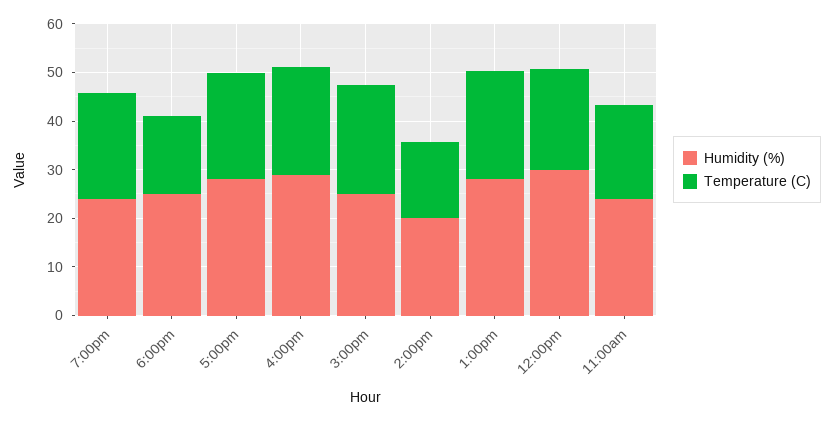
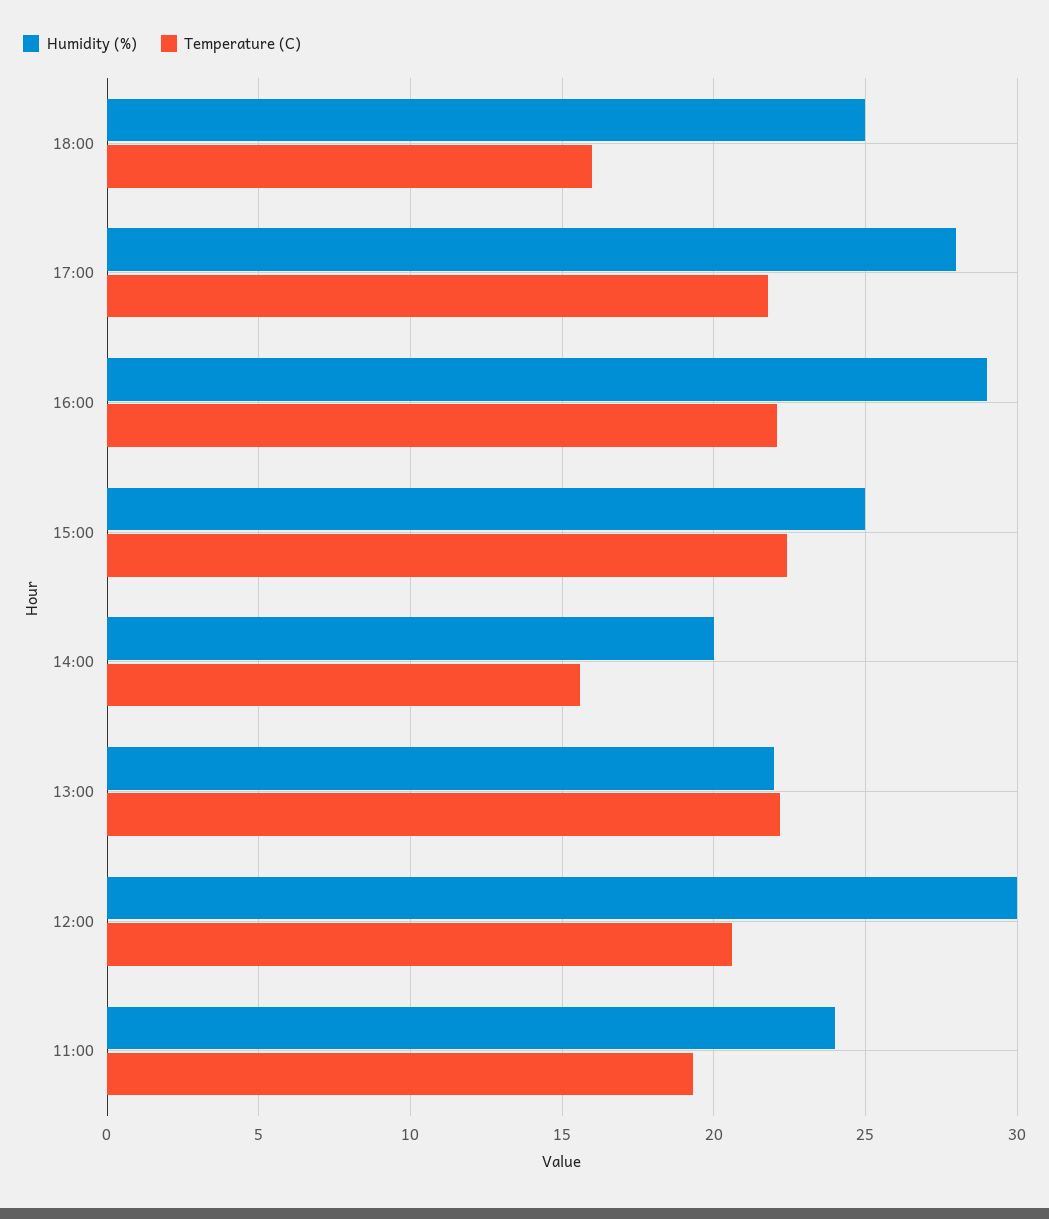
  {
    "Humidity (%)": {
-     "7:00pm": 24,
      "6:00pm": 25,
      "5:00pm": 28,
      "4:00pm": 29,
      "3:00pm": 25,
      "2:00pm": 20,
-     "1:00pm": 28,
+     "1:00pm": 22,
      "12:00pm": 30,
      "11:00am": 24
    },
    "Temperature (C)": {
-     "7:00pm": 22,
      "6:00pm": 16,
      "5:00pm": 22,
      "4:00pm": 22,
      "3:00pm": 22.5,
      "2:00pm": 15.5,
      "1:00pm": 22,
      "12:00pm": 20.5,
      "11:00am": 19.5
    }
  }

